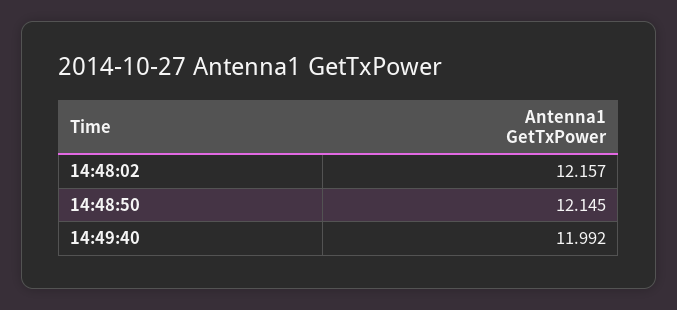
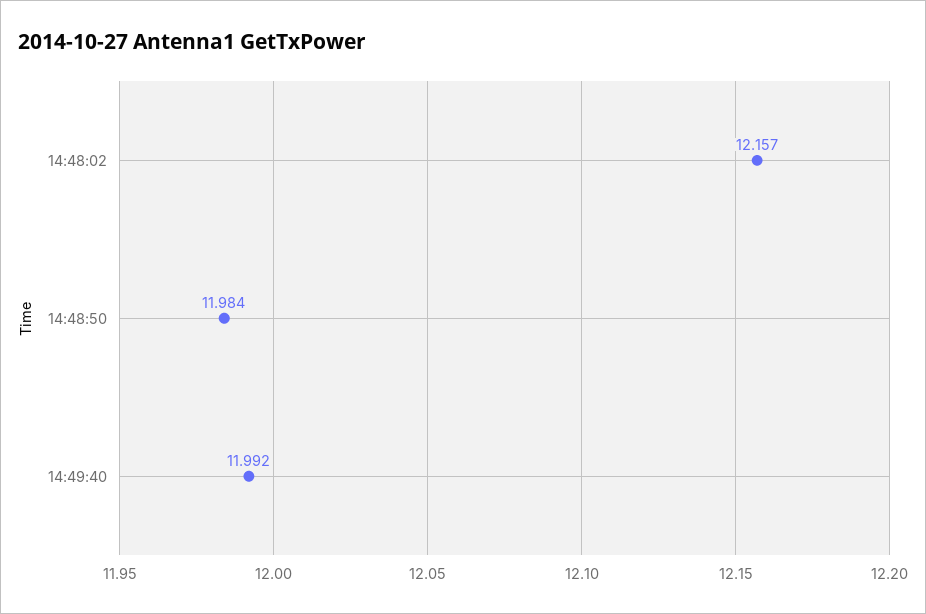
  {
    "14:48:02": 12.157,
-   "14:48:50": 12.145,
+   "14:48:50": 11.984,
    "14:49:40": 11.992
  }

